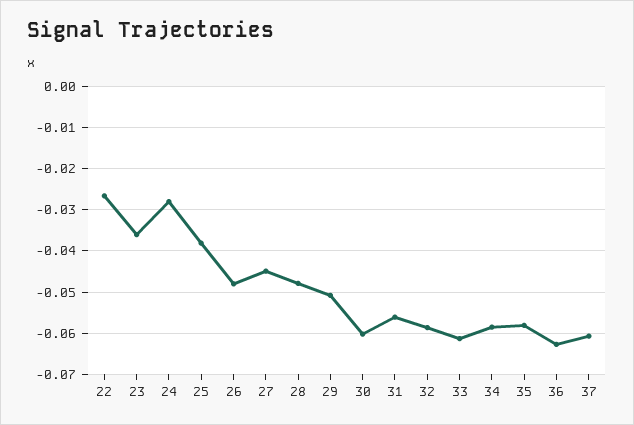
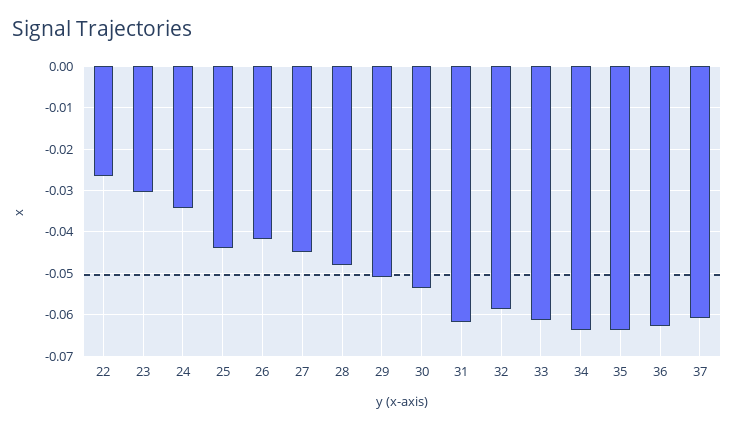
  {
    "22": -0.026,
-   "23": -0.036,
+   "23": -0.03,
-   "24": -0.028,
+   "24": -0.034,
-   "25": -0.038,
+   "25": -0.044,
-   "26": -0.048,
+   "26": -0.042,
    "27": -0.044,
    "28": -0.048,
    "29": -0.05,
-   "30": -0.06,
+   "30": -0.054,
-   "31": -0.056,
+   "31": -0.062,
    "32": -0.058,
    "33": -0.062,
-   "34": -0.058,
+   "34": -0.064,
-   "35": -0.058,
+   "35": -0.064,
    "36": -0.062,
    "37": -0.06
  }

